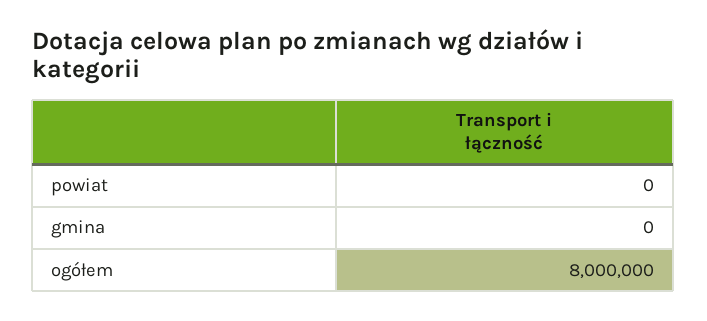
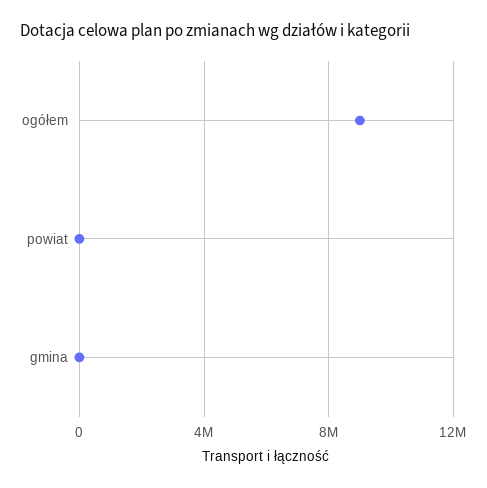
  {
    "powiat": 0,
    "gmina": 0,
-   "ogółem": 8000000
+   "ogółem": 9000000
  }

